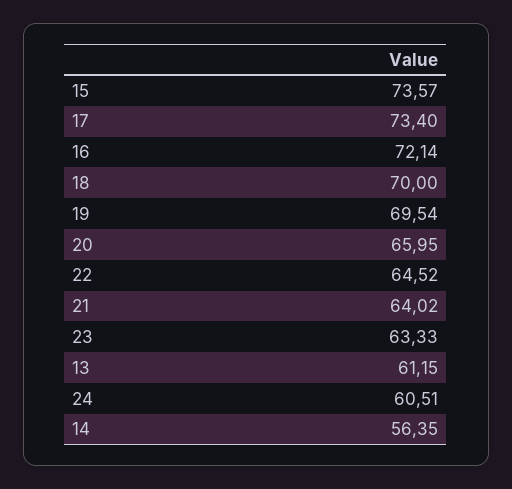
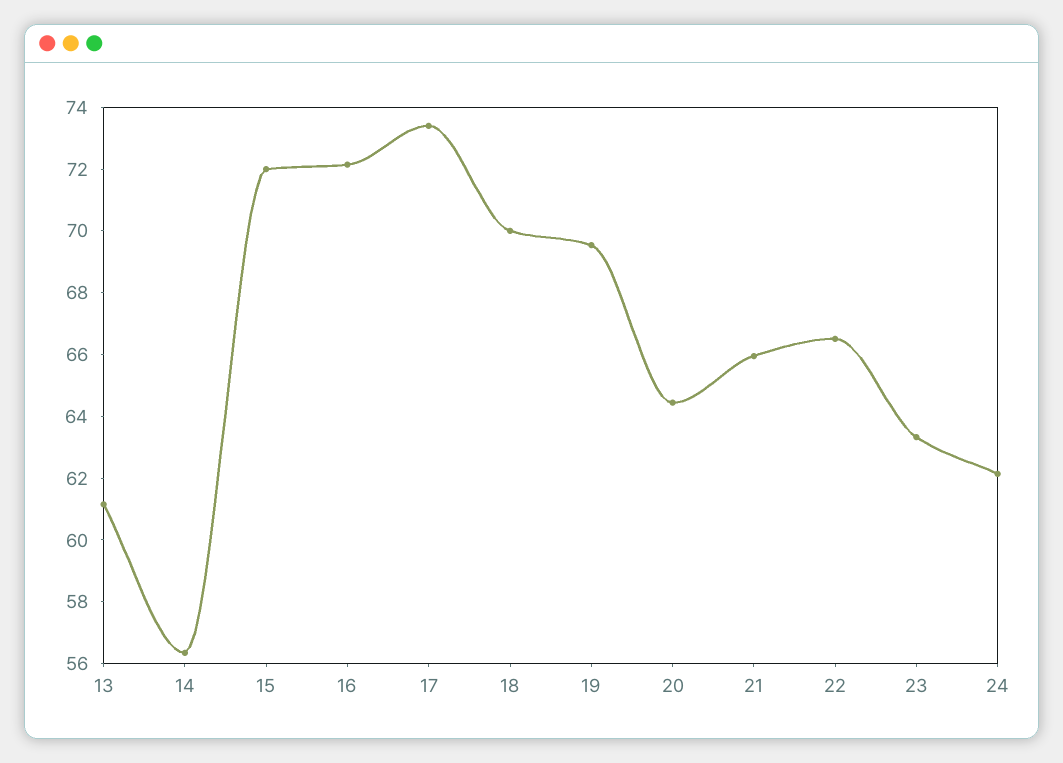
  {
-   "15": 73.57,
+   "15": 72,
    "17": 73.4,
    "16": 72.14,
    "18": 70,
    "19": 69.54,
-   "20": 65.95,
+   "20": 64.5,
-   "22": 64.52,
+   "22": 66.5,
-   "21": 64.02,
+   "21": 66,
    "23": 63.33,
    "13": 61.15,
-   "24": 60.51,
+   "24": 62,
    "14": 56.35
  }

